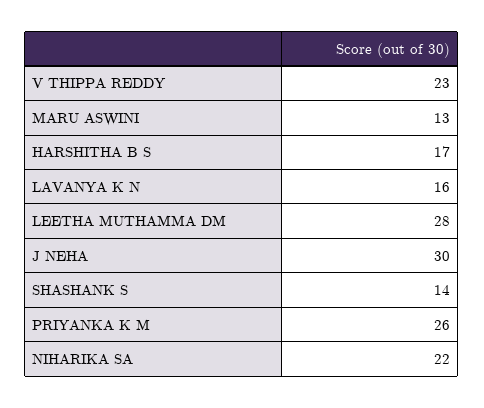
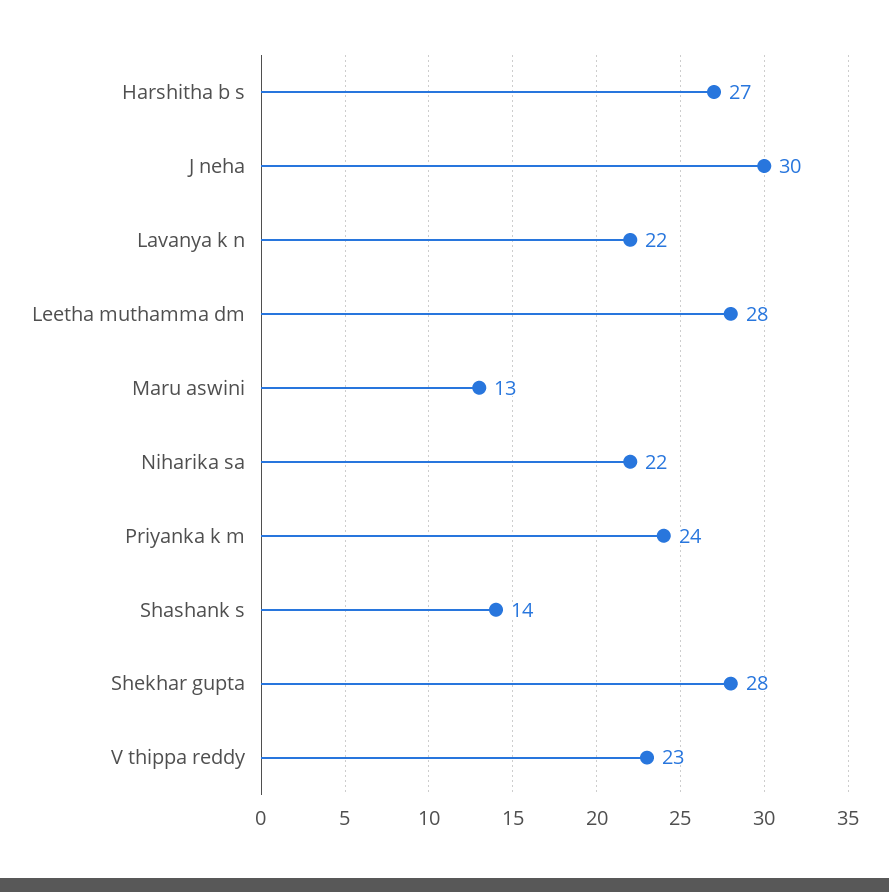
  {
    "V THIPPA REDDY": 23,
    "MARU ASWINI": 13,
-   "HARSHITHA B S": 17,
+   "HARSHITHA B S": 27,
-   "LAVANYA K N": 16,
+   "LAVANYA K N": 22,
    "LEETHA MUTHAMMA DM": 28,
    "J NEHA": 30,
    "SHASHANK S": 14,
-   "PRIYANKA K M": 26,
+   "PRIYANKA K M": 24,
-   "NIHARIKA SA": 22
+   "NIHARIKA SA": 22,
+   "Shekhar gupta": 28
  }

